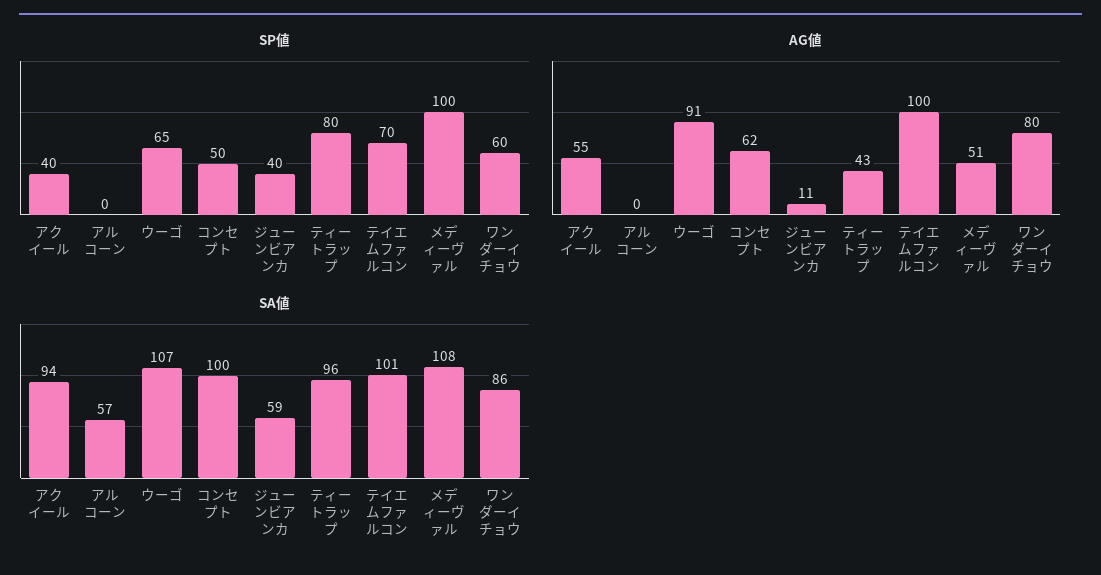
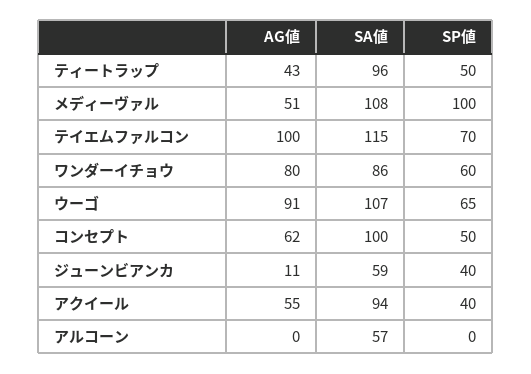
  {
    "SP値": {
      "アクイール": 40,
      "アルコーン": 0,
      "ウーゴ": 65,
      "コンセプト": 50,
      "ジューンビアンカ": 40,
-     "ティートラップ": 80,
+     "ティートラップ": 50,
      "テイエムファルコン": 70,
      "メディーヴァル": 100,
      "ワンダーイチョウ": 60
    },
    "AG値": {
      "アクイール": 55,
      "アルコーン": 0,
      "ウーゴ": 91,
      "コンセプト": 62,
      "ジューンビアンカ": 11,
      "ティートラップ": 43,
      "テイエムファルコン": 100,
      "メディーヴァル": 51,
      "ワンダーイチョウ": 80
    },
    "SA値": {
      "アクイール": 94,
      "アルコーン": 57,
      "ウーゴ": 107,
      "コンセプト": 100,
      "ジューンビアンカ": 59,
      "ティートラップ": 96,
-     "テイエムファルコン": 101,
+     "テイエムファルコン": 115,
      "メディーヴァル": 108,
      "ワンダーイチョウ": 86
    }
  }

